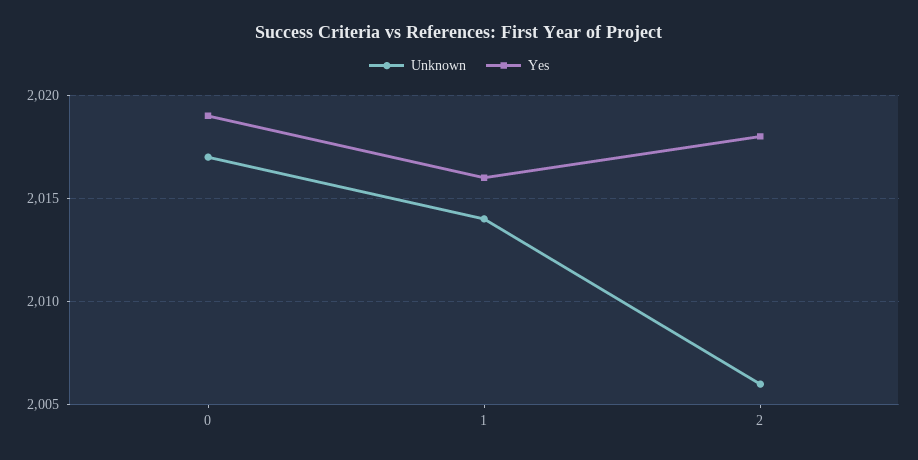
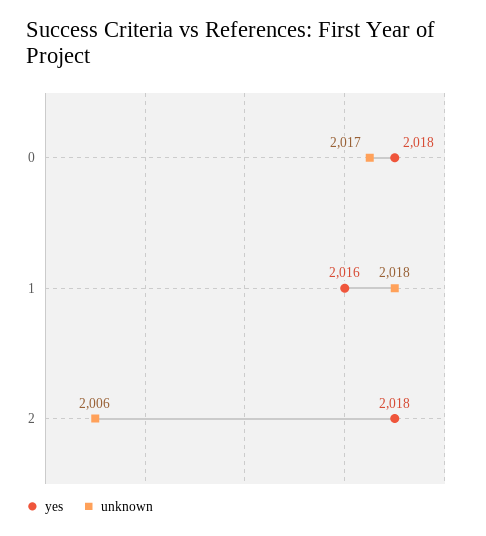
  {
    "Unknown": {
      "0": 2017,
-     "1": 2014,
+     "1": 2018,
      "2": 2006
    },
    "Yes": {
-     "0": 2019,
+     "0": 2018,
      "1": 2016,
      "2": 2018
    }
  }

